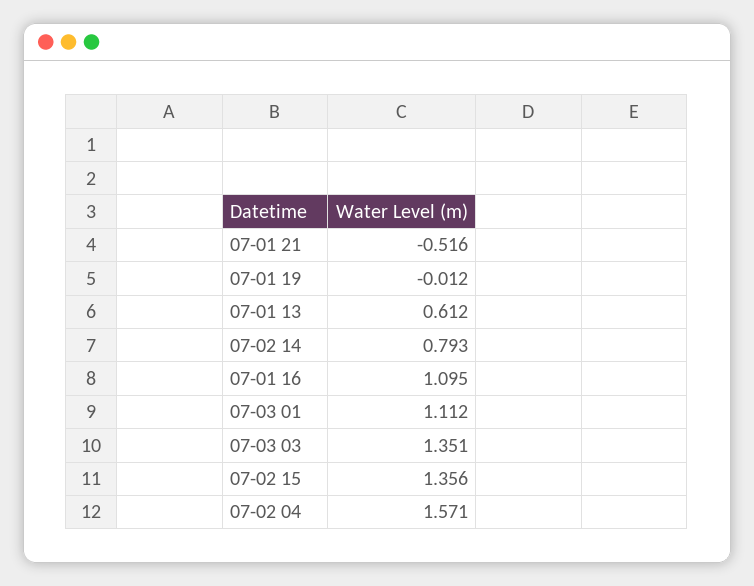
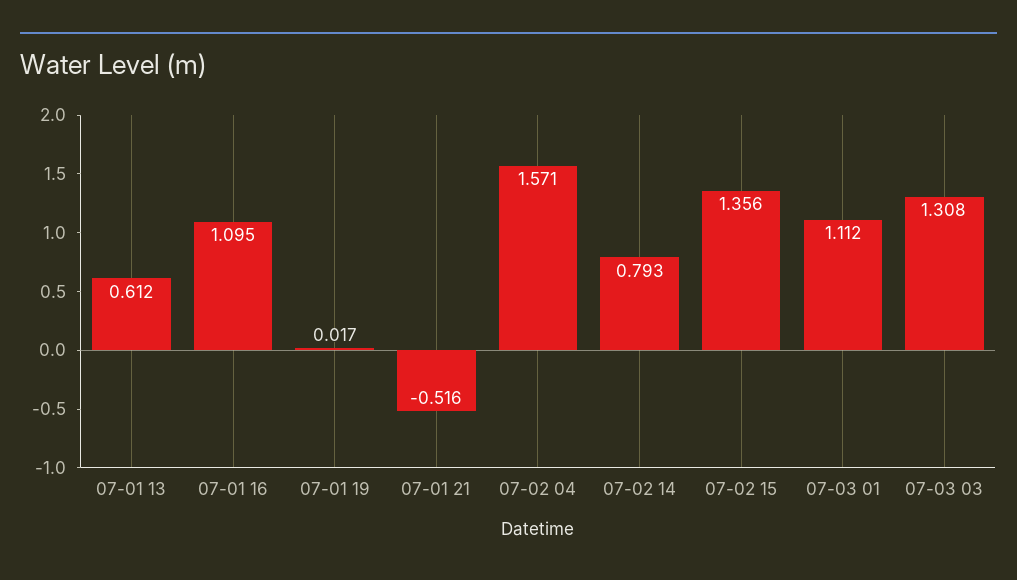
  {
    "07-01 21": -0.516,
-   "07-01 19": -0.012,
+   "07-01 19": 0.017,
    "07-01 13": 0.612,
    "07-02 14": 0.793,
    "07-01 16": 1.095,
    "07-03 01": 1.112,
-   "07-03 03": 1.351,
+   "07-03 03": 1.308,
    "07-02 15": 1.356,
    "07-02 04": 1.571
  }

